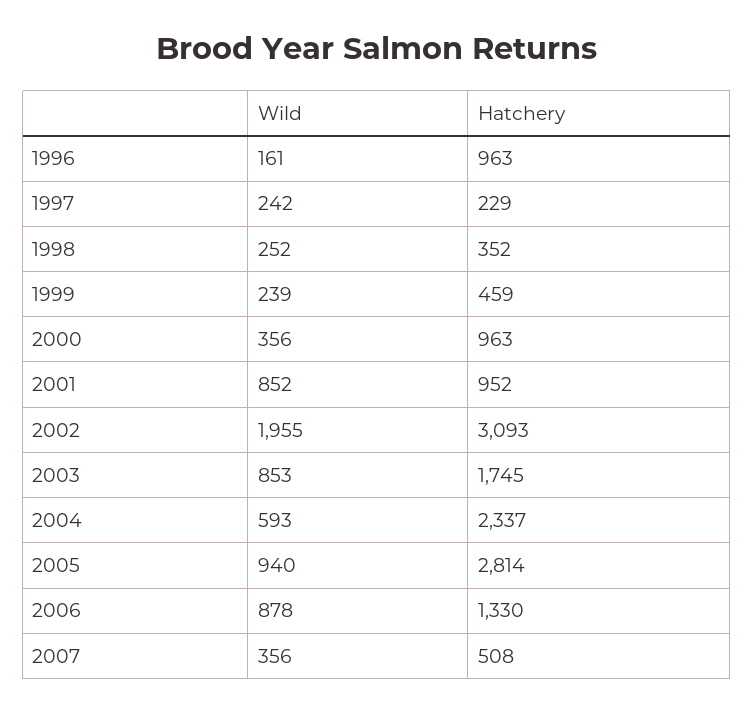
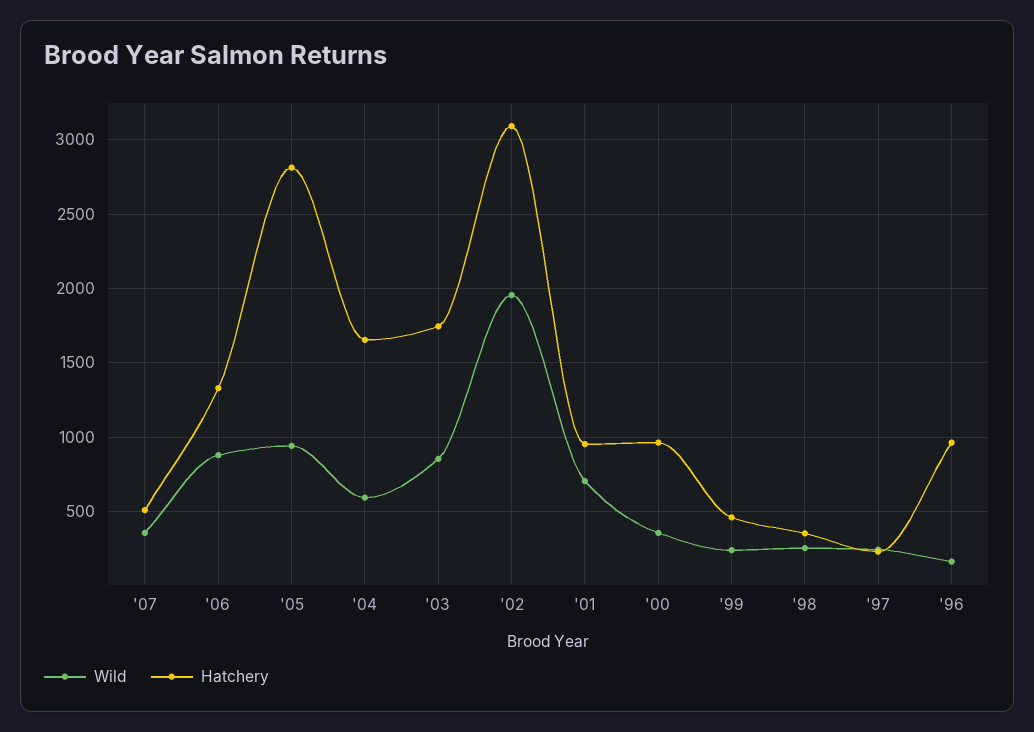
  {
    "Wild": {
      "1996": 161,
      "1997": 242,
      "1998": 252,
      "1999": 239,
      "2000": 356,
-     "2001": 852,
+     "2001": 700,
      "2002": 1955,
      "2003": 853,
      "2004": 593,
      "2005": 940,
      "2006": 878,
      "2007": 356
    },
    "Hatchery": {
      "1996": 963,
      "1997": 229,
      "1998": 352,
      "1999": 459,
      "2000": 963,
      "2001": 952,
      "2002": 3093,
      "2003": 1745,
-     "2004": 2337,
+     "2004": 1650,
      "2005": 2814,
      "2006": 1330,
      "2007": 508
    }
  }

